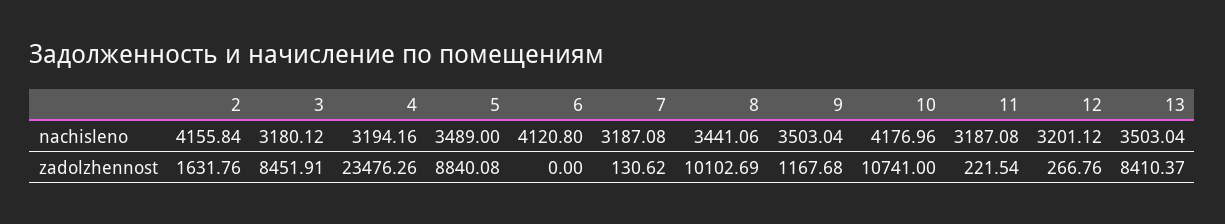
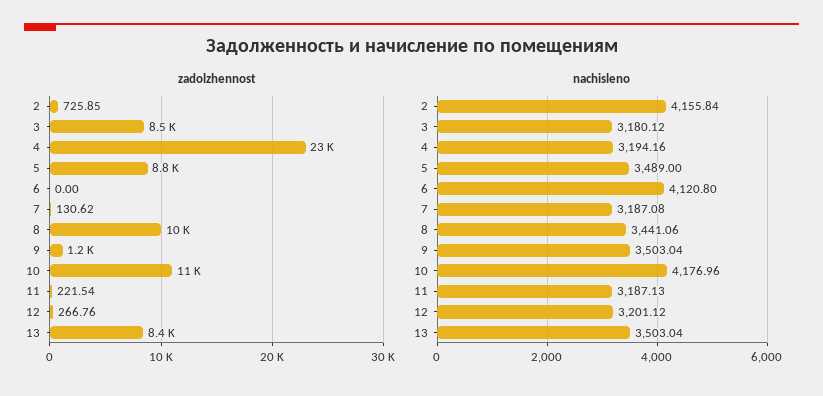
  {
    "nachisleno": {
      "2": 4155.84,
      "3": 3180.12,
      "4": 3194.16,
      "5": 3489,
      "6": 4120.8,
      "7": 3187.08,
      "8": 3441.06,
      "9": 3503.04,
      "10": 4176.96,
-     "11": 3187.08,
+     "11": 3187.13,
      "12": 3201.12,
      "13": 3503.04
    },
    "zadolzhennost": {
-     "2": 1631.76,
+     "2": 725.85,
      "3": 8451.91,
      "4": 23476.26,
      "5": 8840.08,
      "6": 0,
      "7": 130.62,
      "8": 10102.69,
      "9": 1167.68,
      "10": 10741,
      "11": 221.54,
      "12": 266.76,
      "13": 8410.37
    }
  }

